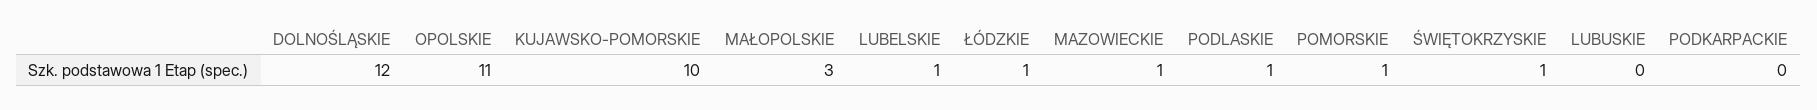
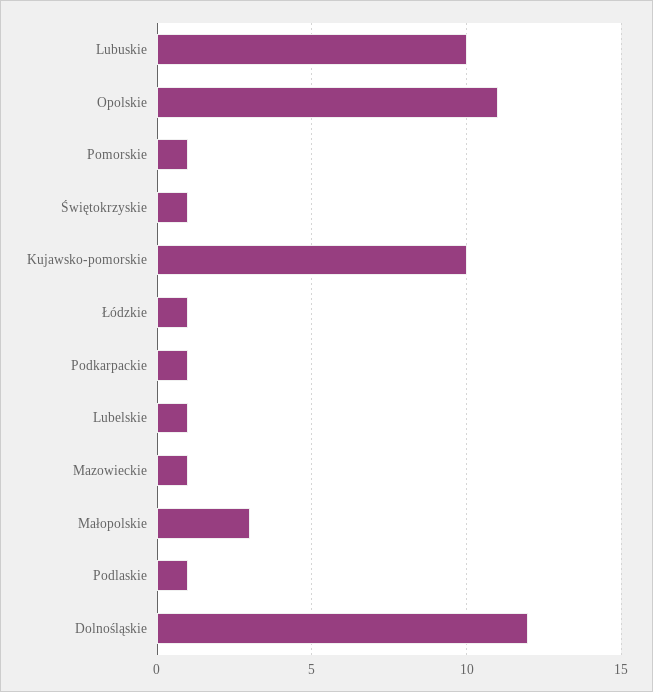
  {
    "DOLNOŚLĄSKIE": 12,
    "OPOLSKIE": 11,
    "KUJAWSKO-POMORSKIE": 10,
    "MAŁOPOLSKIE": 3,
    "LUBELSKIE": 1,
    "ŁÓDZKIE": 1,
    "MAZOWIECKIE": 1,
    "PODLASKIE": 1,
    "POMORSKIE": 1,
    "ŚWIĘTOKRZYSKIE": 1,
-   "LUBUSKIE": 0,
+   "LUBUSKIE": 10,
-   "PODKARPACKIE": 0
+   "PODKARPACKIE": 1
  }

